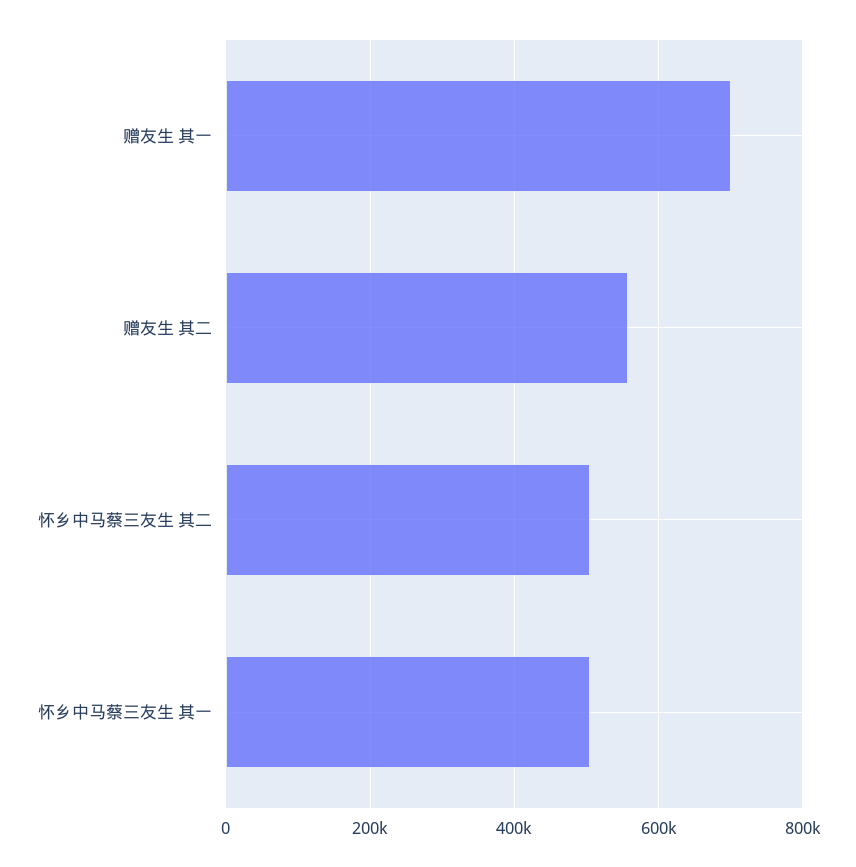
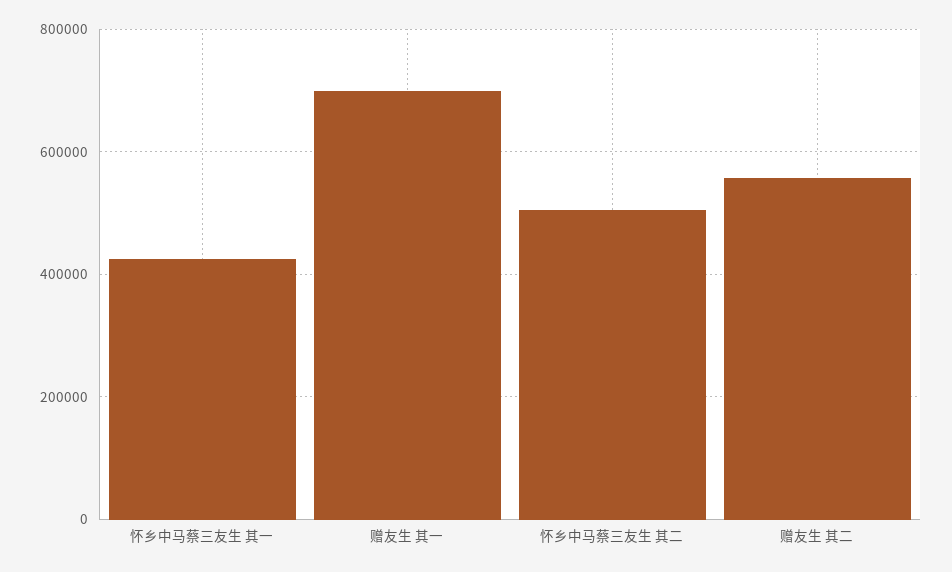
  {
    "赠友生 其一": 700000,
    "赠友生 其二": 560000,
    "怀乡中马蔡三友生 其二": 500000,
-   "怀乡中马蔡三友生 其一": 500000
+   "怀乡中马蔡三友生 其一": 420000
  }

